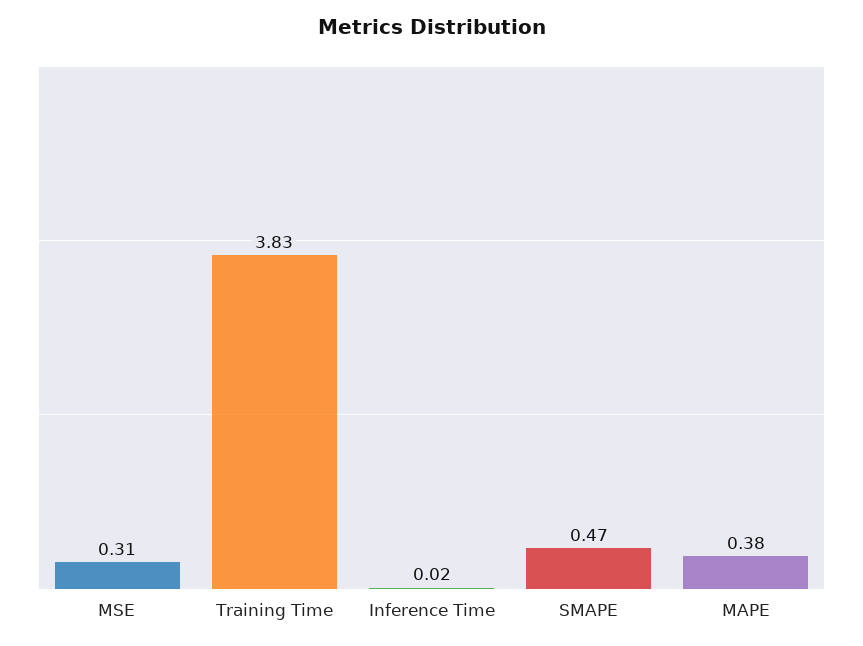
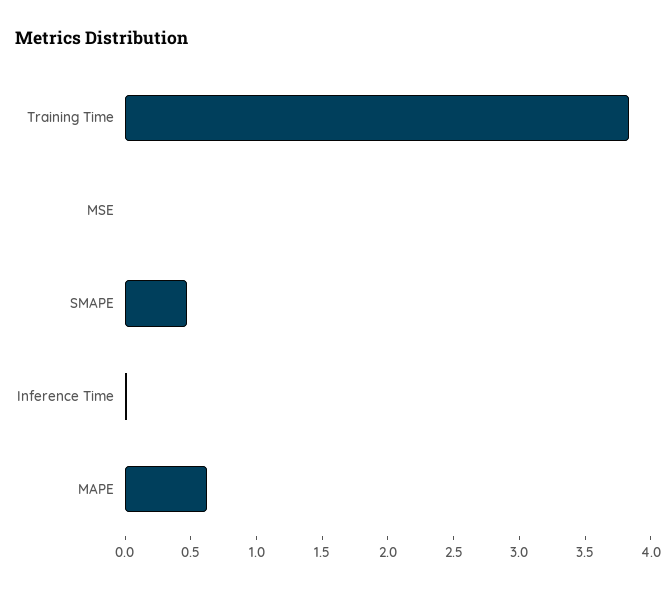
  {
-   "MSE": 0.31,
+   "MSE": 0,
    "Training Time": 3.83,
    "Inference Time": 0.02,
    "SMAPE": 0.47,
-   "MAPE": 0.38
+   "MAPE": 0.6
  }

